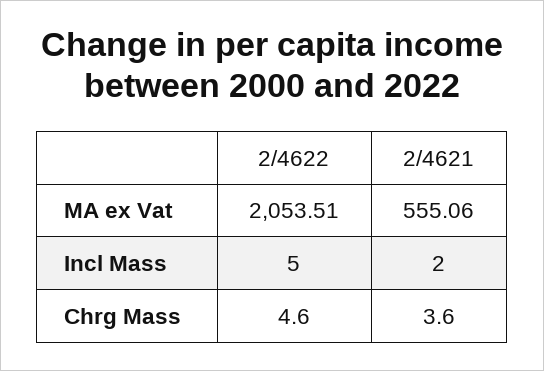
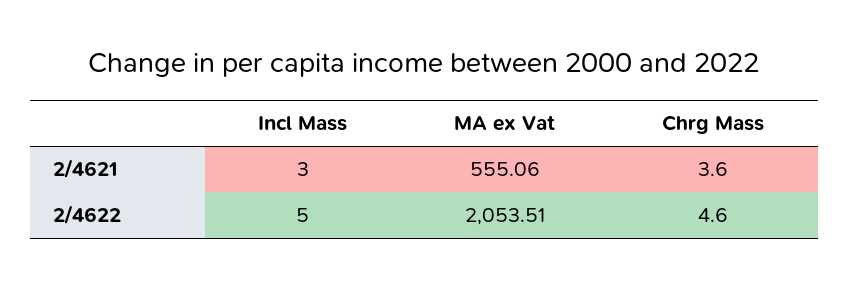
  {
    "2/4622": {
      "MA ex Vat": 2053.51,
      "Incl Mass": 5,
      "Chrg Mass": 4.6
    },
    "2/4621": {
      "MA ex Vat": 555.06,
-     "Incl Mass": 2,
+     "Incl Mass": 3,
      "Chrg Mass": 3.6
    }
  }

